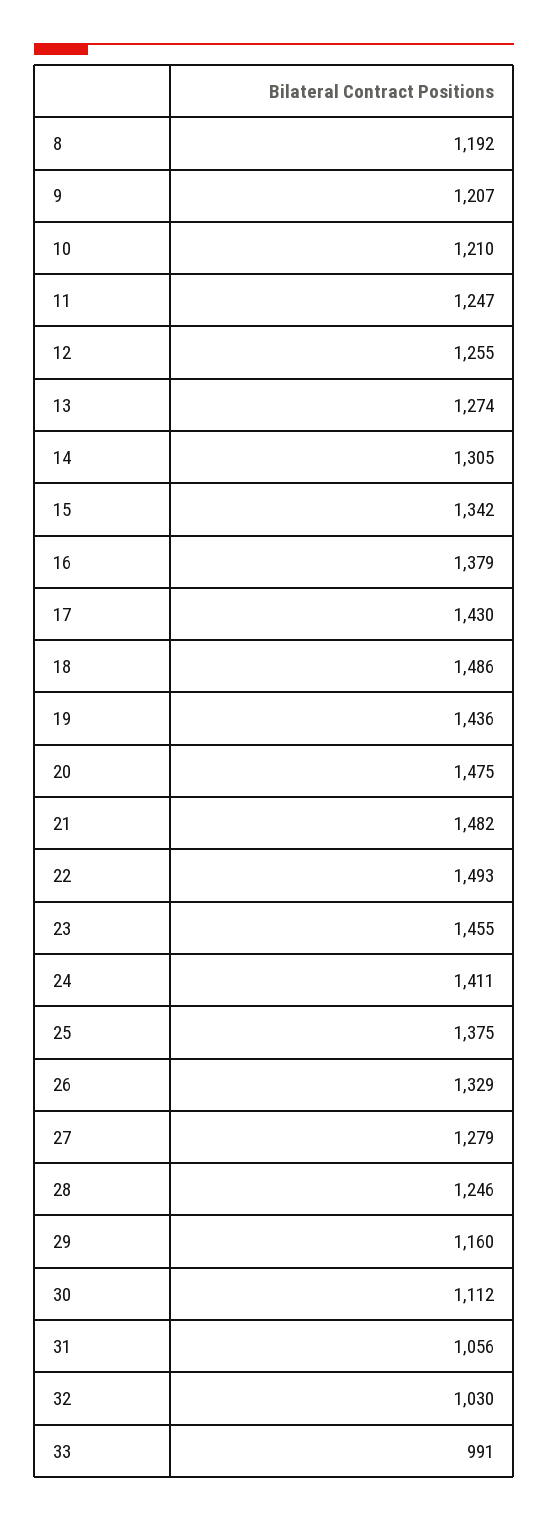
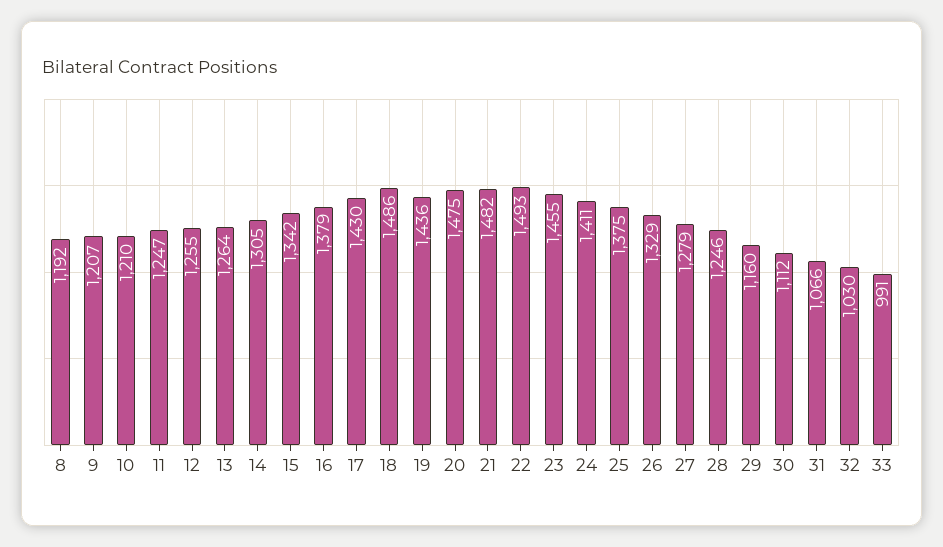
  {
    "8": 1192,
    "9": 1207,
    "10": 1210,
    "11": 1247,
    "12": 1255,
-   "13": 1274,
+   "13": 1264,
    "14": 1305,
    "15": 1342,
    "16": 1379,
    "17": 1430,
    "18": 1486,
    "19": 1436,
    "20": 1475,
    "21": 1482,
    "22": 1493,
    "23": 1455,
    "24": 1411,
    "25": 1375,
    "26": 1329,
    "27": 1279,
    "28": 1246,
    "29": 1160,
    "30": 1112,
-   "31": 1056,
+   "31": 1066,
    "32": 1030,
    "33": 991
  }

